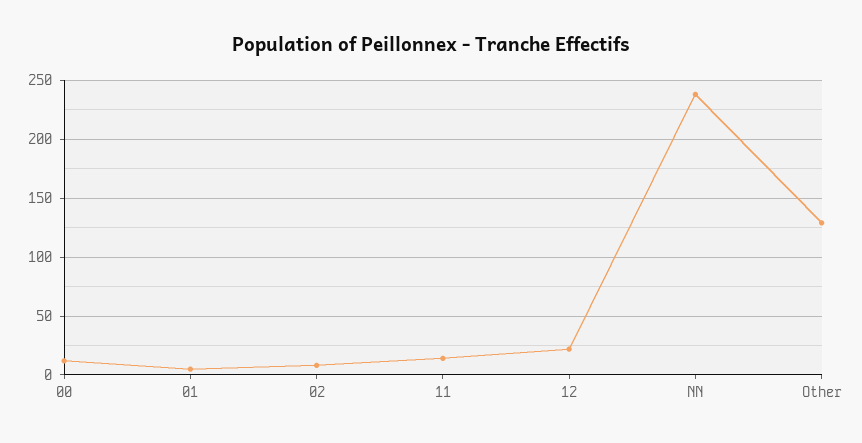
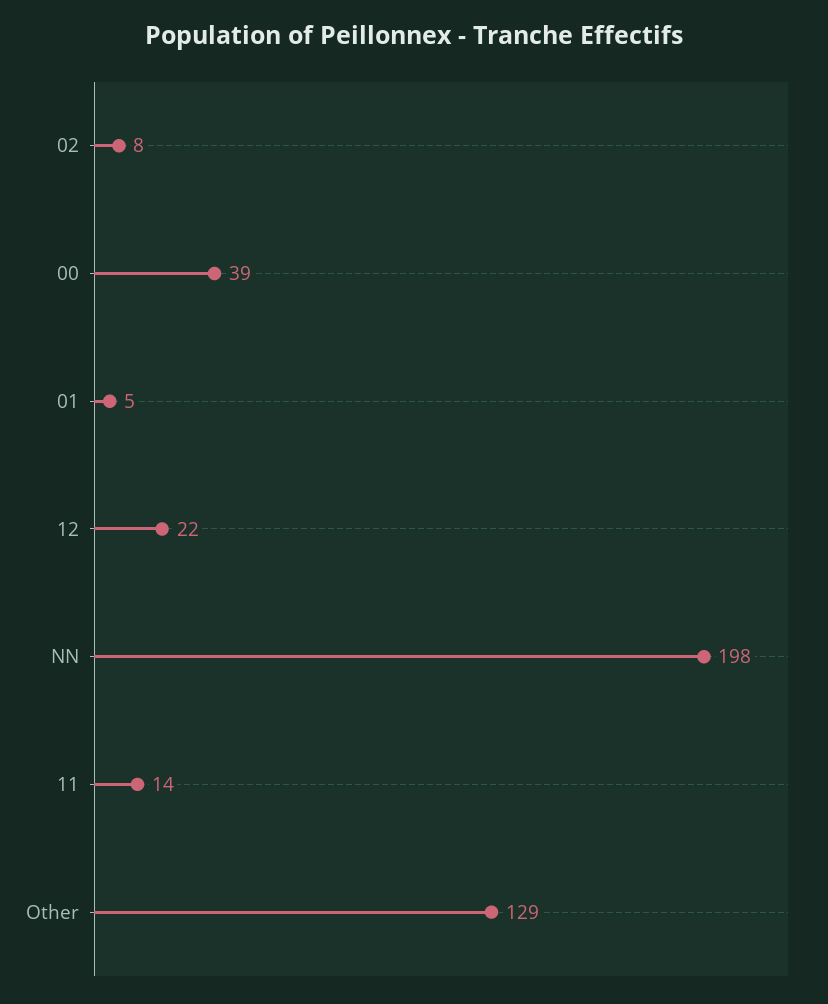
  {
-   "00": 10,
+   "00": 39,
    "01": 5,
    "02": 8,
    "11": 14,
    "12": 22,
-   "NN": 240,
+   "NN": 198,
    "Other": 129
  }

